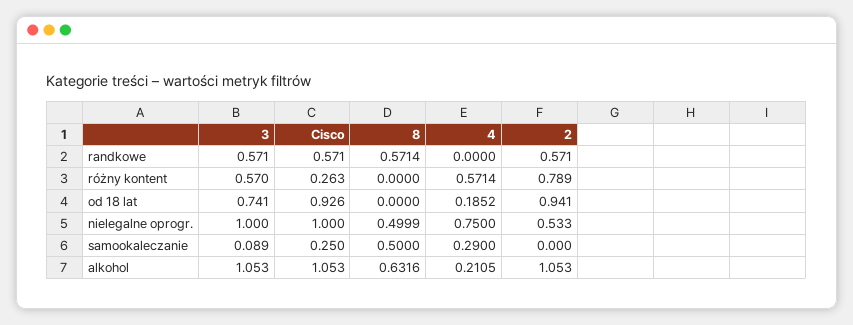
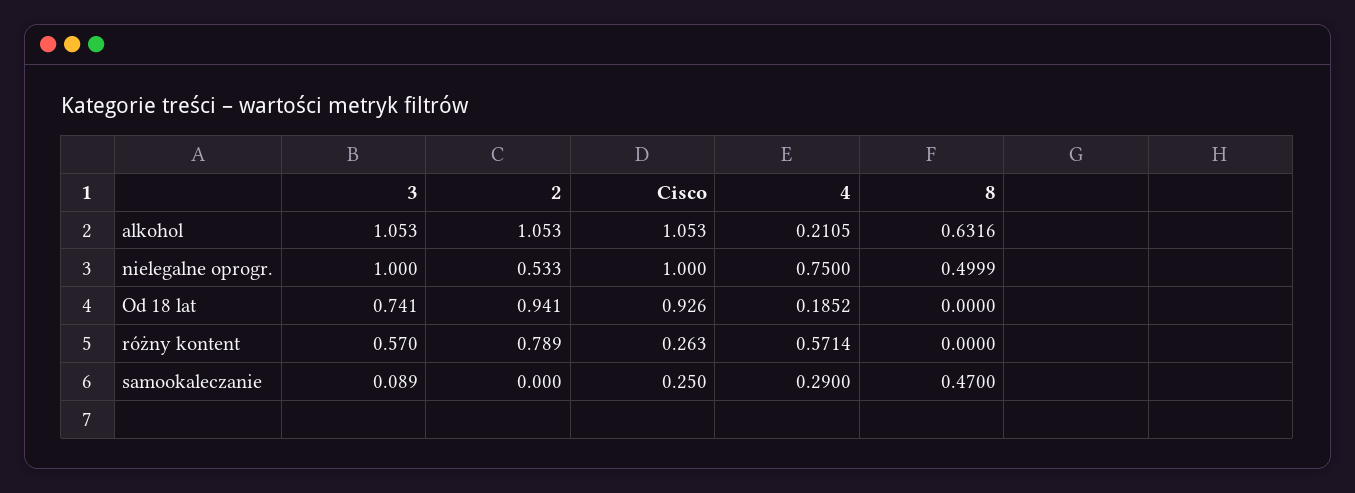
  {
    "3": {
-     "randkowe": 0.571,
      "różny kontent": 0.57,
      "od 18 lat": 0.741,
      "nielegalne oprogr.": 1,
      "samookaleczanie": 0.089,
      "alkohol": 1.053
    },
    "Cisco": {
-     "randkowe": 0.571,
      "różny kontent": 0.263,
      "od 18 lat": 0.926,
      "nielegalne oprogr.": 1,
      "samookaleczanie": 0.25,
      "alkohol": 1.053
    },
    "8": {
-     "randkowe": 0.5714,
      "różny kontent": 0,
      "od 18 lat": 0,
      "nielegalne oprogr.": 0.4999,
-     "samookaleczanie": 0.5,
+     "samookaleczanie": 0.47,
      "alkohol": 0.6316
    },
    "4": {
-     "randkowe": 0,
      "różny kontent": 0.5714,
      "od 18 lat": 0.1852,
      "nielegalne oprogr.": 0.75,
      "samookaleczanie": 0.29,
      "alkohol": 0.2105
    },
    "2": {
-     "randkowe": 0.571,
      "różny kontent": 0.789,
      "od 18 lat": 0.941,
      "nielegalne oprogr.": 0.533,
      "samookaleczanie": 0,
      "alkohol": 1.053
    }
  }

